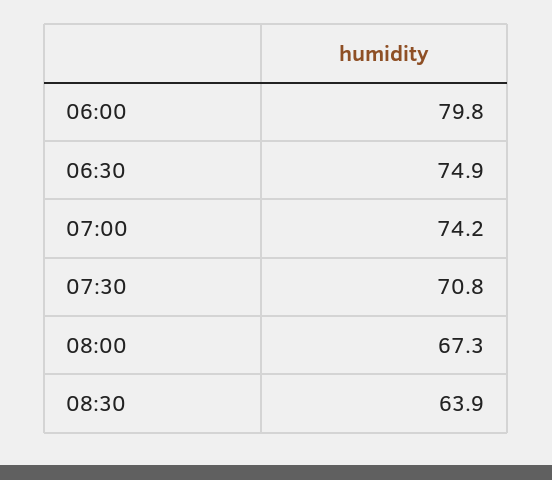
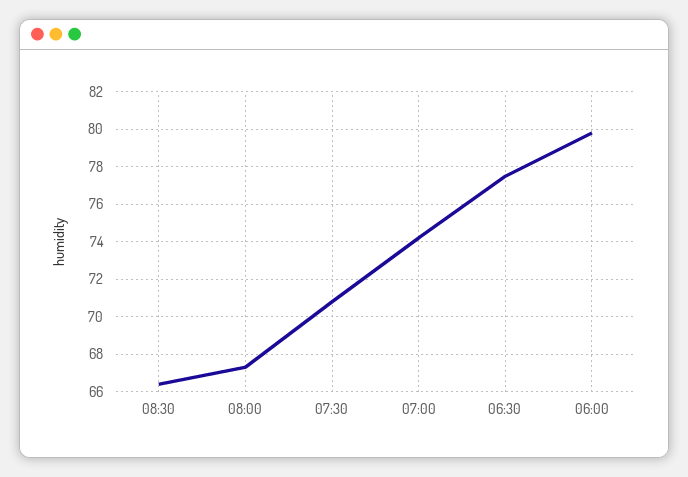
  {
    "06:00": 79.8,
-   "06:30": 74.9,
+   "06:30": 77.5,
    "07:00": 74.2,
    "07:30": 70.8,
    "08:00": 67.3,
-   "08:30": 63.9
+   "08:30": 66.5
  }

